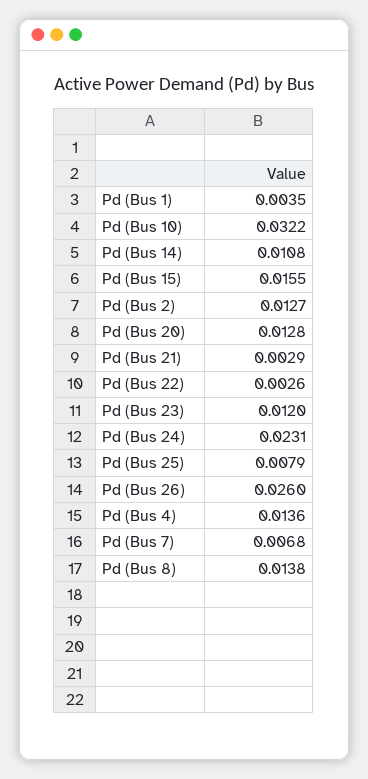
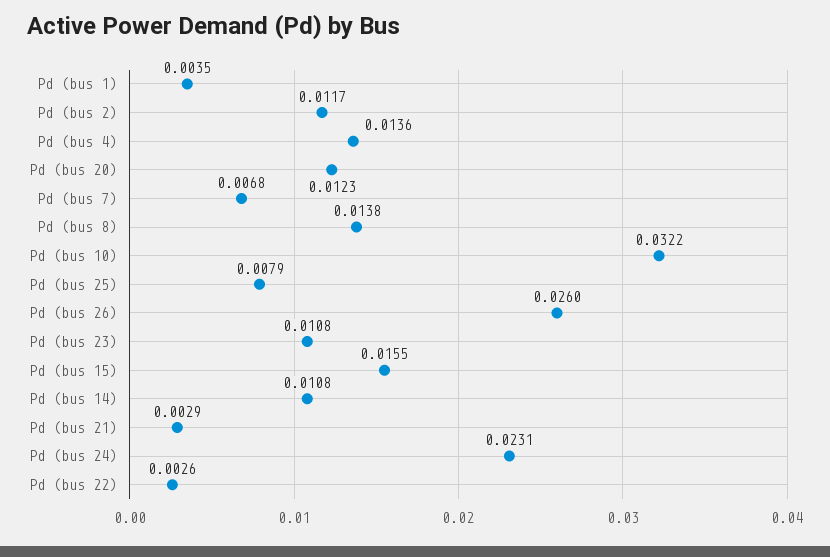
  {
    "Pd (Bus 1)": 0.0035,
    "Pd (Bus 10)": 0.0322,
    "Pd (Bus 14)": 0.0108,
    "Pd (Bus 15)": 0.0155,
-   "Pd (Bus 2)": 0.0127,
+   "Pd (Bus 2)": 0.0117,
-   "Pd (Bus 20)": 0.0128,
+   "Pd (Bus 20)": 0.0123,
    "Pd (Bus 21)": 0.0029,
    "Pd (Bus 22)": 0.0026,
-   "Pd (Bus 23)": 0.012,
+   "Pd (Bus 23)": 0.0108,
    "Pd (Bus 24)": 0.0231,
    "Pd (Bus 25)": 0.0079,
    "Pd (Bus 26)": 0.026,
    "Pd (Bus 4)": 0.0136,
    "Pd (Bus 7)": 0.0068,
    "Pd (Bus 8)": 0.0138
  }

